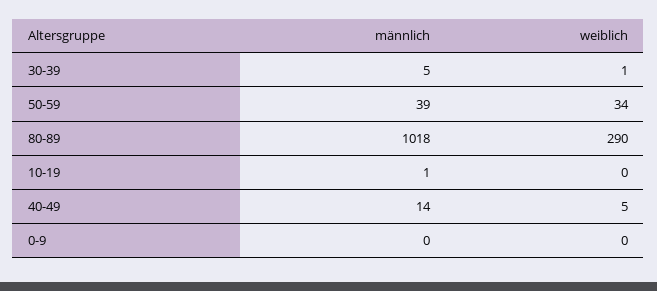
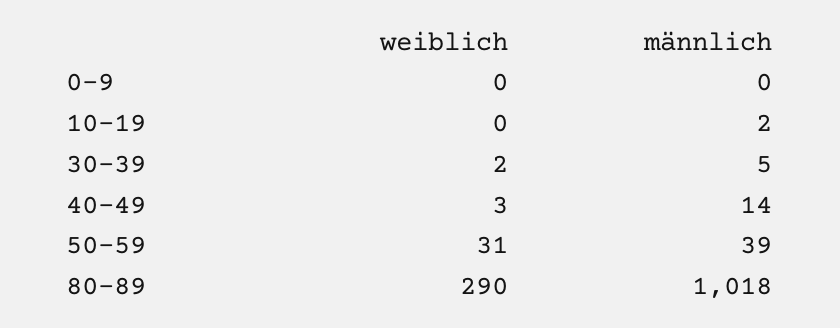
  {
    "männlich": {
      "30-39": 5,
      "50-59": 39,
      "80-89": 1018,
-     "10-19": 1,
+     "10-19": 2,
      "40-49": 14,
      "0-9": 0
    },
    "weiblich": {
-     "30-39": 1,
+     "30-39": 2,
-     "50-59": 34,
+     "50-59": 31,
      "80-89": 290,
      "10-19": 0,
-     "40-49": 5,
+     "40-49": 3,
      "0-9": 0
    }
  }

